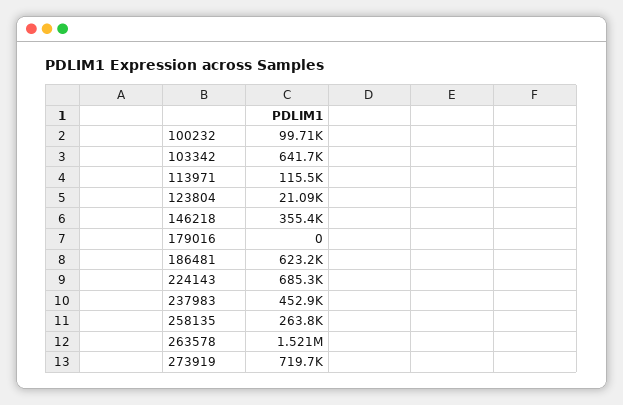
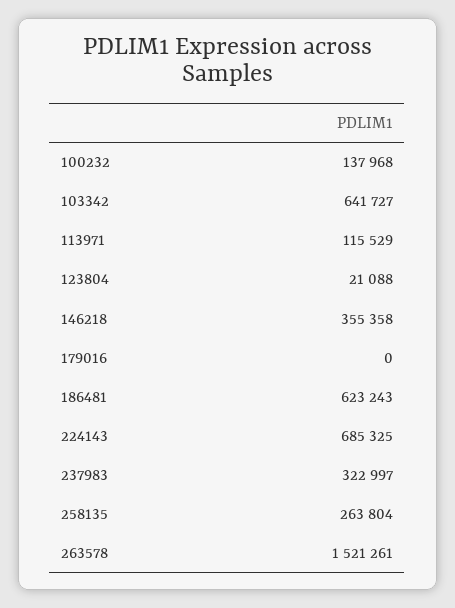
  {
-   "100232": 99710,
+   "100232": 137968,
    "103342": 641727,
    "113971": 115529,
    "123804": 21088,
    "146218": 355358,
    "179016": 0,
    "186481": 623243,
    "224143": 685325,
-   "237983": 452900,
+   "237983": 322997,
    "258135": 263804,
-   "263578": 1521261,
+   "263578": 1521261
-   "273919": 719700
  }

